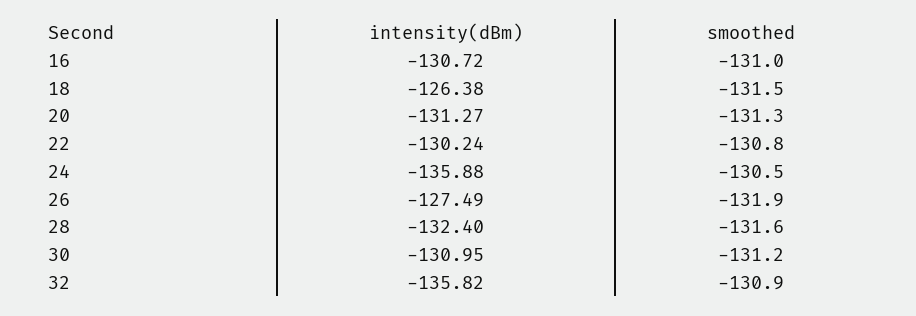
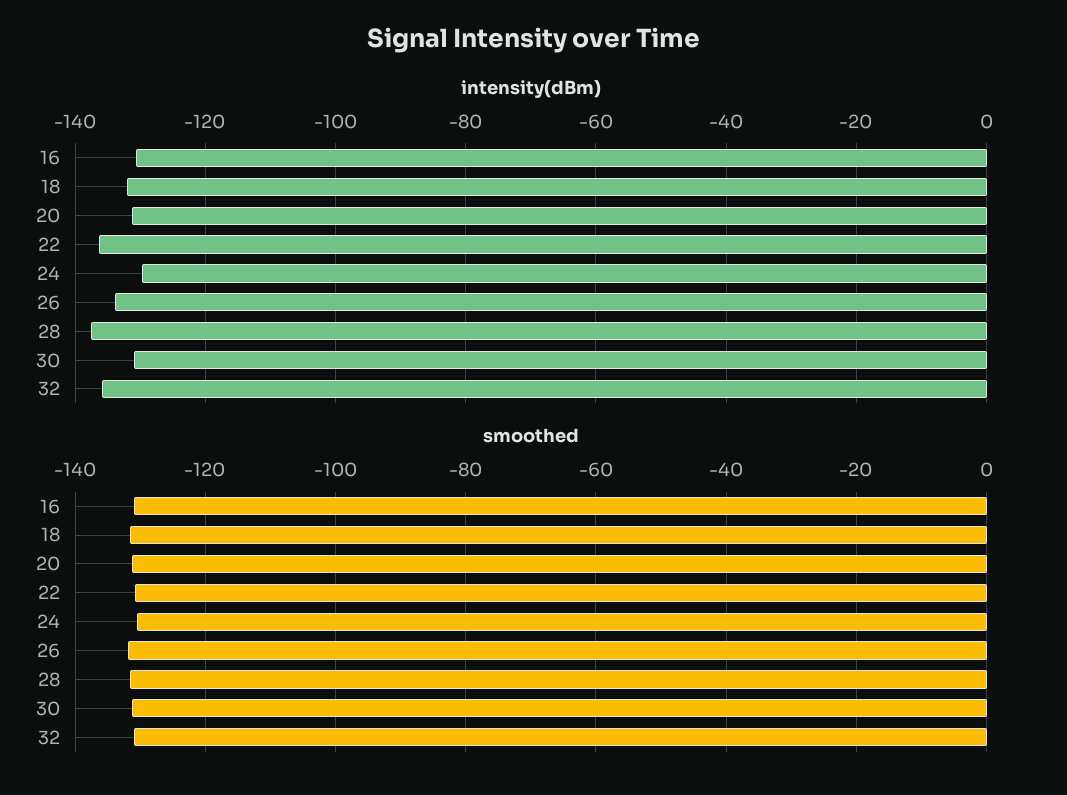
  {
    "intensity(dBm)": {
      "16": -130.72,
-     "18": -126.38,
+     "18": -132,
      "20": -131.27,
-     "22": -130.24,
+     "22": -136,
-     "24": -135.88,
+     "24": -130,
-     "26": -127.49,
+     "26": -134,
-     "28": -132.4,
+     "28": -138,
      "30": -130.95,
      "32": -135.82
    },
    "smoothed": {
      "16": -131,
      "18": -131.5,
      "20": -131.3,
      "22": -130.8,
      "24": -130.5,
      "26": -131.9,
      "28": -131.6,
      "30": -131.2,
      "32": -130.9
    }
  }

